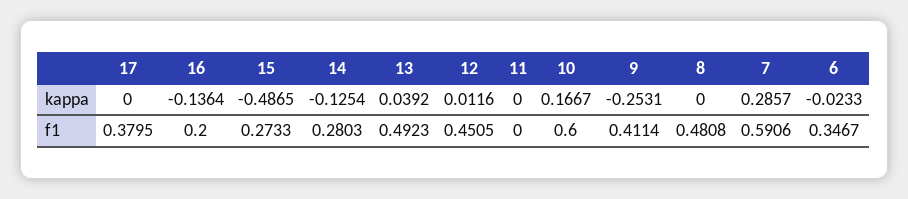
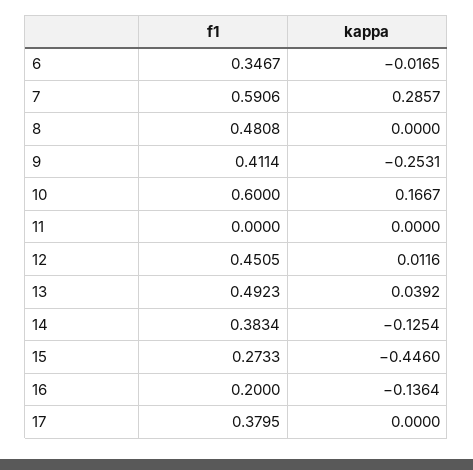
  {
    "17": {
      "kappa": 0,
      "f1": 0.3795
    },
    "16": {
      "kappa": -0.1364,
      "f1": 0.2
    },
    "15": {
-     "kappa": -0.4865,
+     "kappa": -0.446,
      "f1": 0.2733
    },
    "14": {
      "kappa": -0.1254,
-     "f1": 0.2803
+     "f1": 0.3834
    },
    "13": {
      "kappa": 0.0392,
      "f1": 0.4923
    },
    "12": {
      "kappa": 0.0116,
      "f1": 0.4505
    },
    "11": {
      "kappa": 0,
      "f1": 0
    },
    "10": {
      "kappa": 0.1667,
      "f1": 0.6
    },
    "9": {
      "kappa": -0.2531,
      "f1": 0.4114
    },
    "8": {
      "kappa": 0,
      "f1": 0.4808
    },
    "7": {
      "kappa": 0.2857,
      "f1": 0.5906
    },
    "6": {
-     "kappa": -0.0233,
+     "kappa": -0.0165,
      "f1": 0.3467
    }
  }

